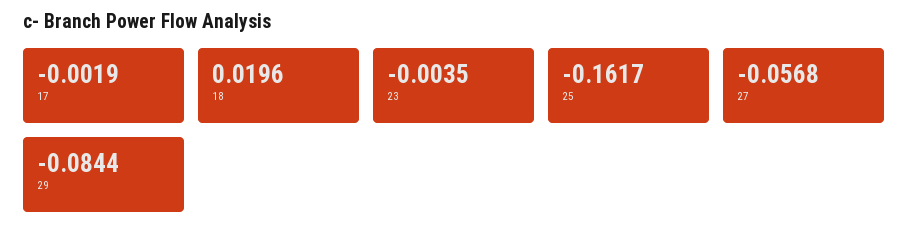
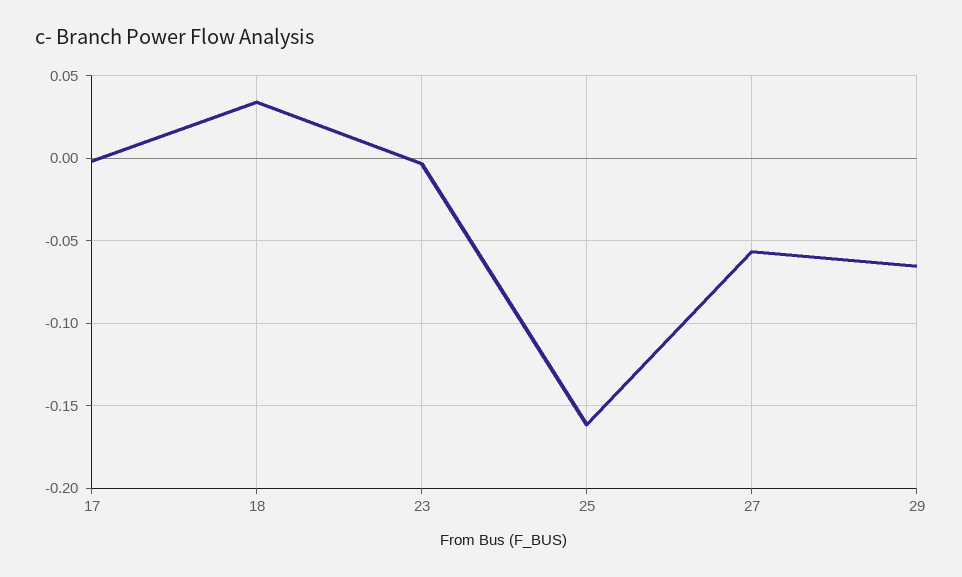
  {
    "17": -0.0019,
-   "18": 0.0196,
+   "18": 0.035,
    "23": -0.0035,
    "25": -0.1617,
    "27": -0.0568,
-   "29": -0.0844
+   "29": -0.065
  }

